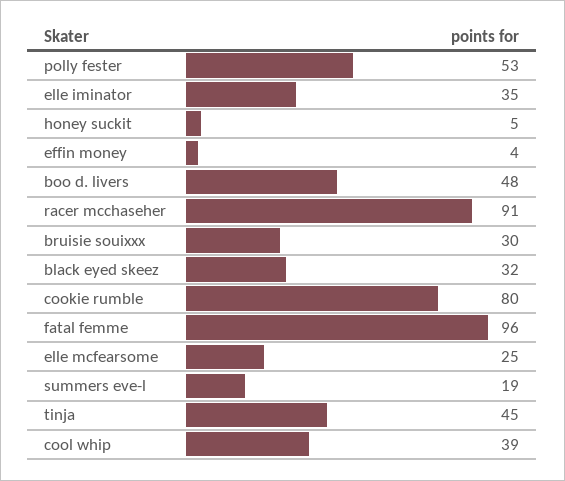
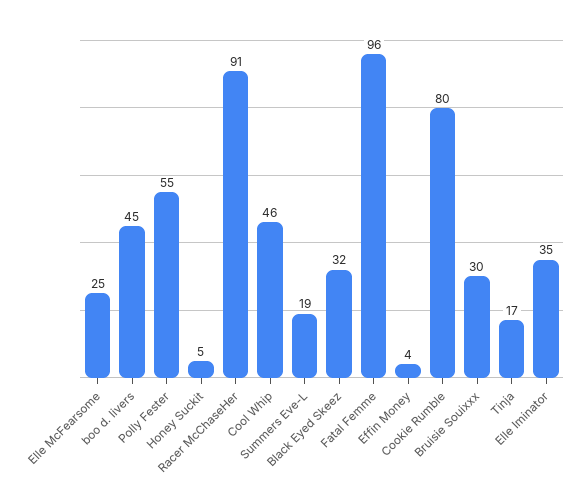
  {
-   "polly fester": 53,
+   "polly fester": 55,
    "elle iminator": 35,
    "honey suckit": 5,
    "effin money": 4,
-   "boo d. livers": 48,
+   "boo d. livers": 45,
    "racer mcchaseher": 91,
    "bruisie souixxx": 30,
    "black eyed skeez": 32,
    "cookie rumble": 80,
    "fatal femme": 96,
    "elle mcfearsome": 25,
    "summers eve-l": 19,
-   "tinja": 45,
+   "tinja": 17,
-   "cool whip": 39
+   "cool whip": 46
  }

